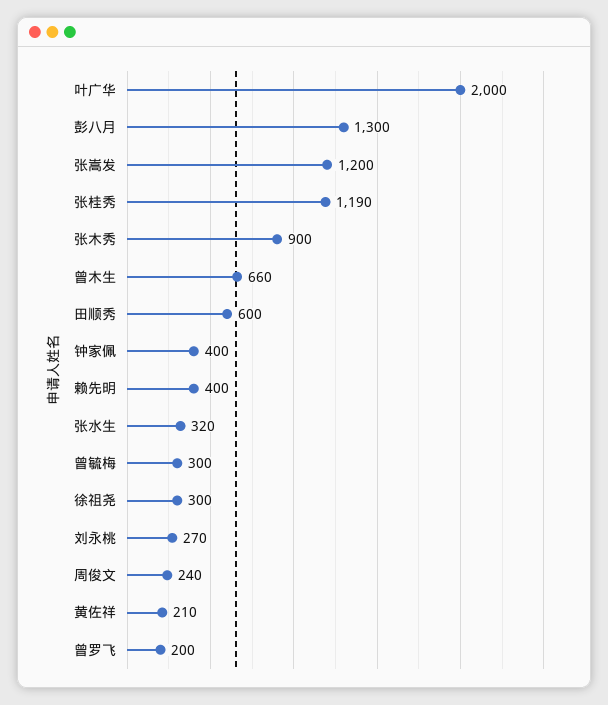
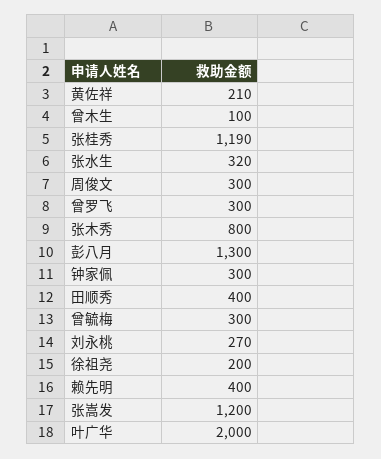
  {
    "叶广华": 2000,
    "彭八月": 1300,
    "张嵩发": 1200,
    "张桂秀": 1190,
-   "张木秀": 900,
+   "张木秀": 800,
-   "曾木生": 660,
+   "曾木生": 100,
-   "田顺秀": 600,
+   "田顺秀": 400,
-   "钟家佩": 400,
+   "钟家佩": 300,
    "赖先明": 400,
    "张水生": 320,
    "曾毓梅": 300,
-   "徐祖尧": 300,
+   "徐祖尧": 200,
    "刘永桃": 270,
-   "周俊文": 240,
+   "周俊文": 300,
    "黄佐祥": 210,
-   "曾罗飞": 200
+   "曾罗飞": 300
  }

